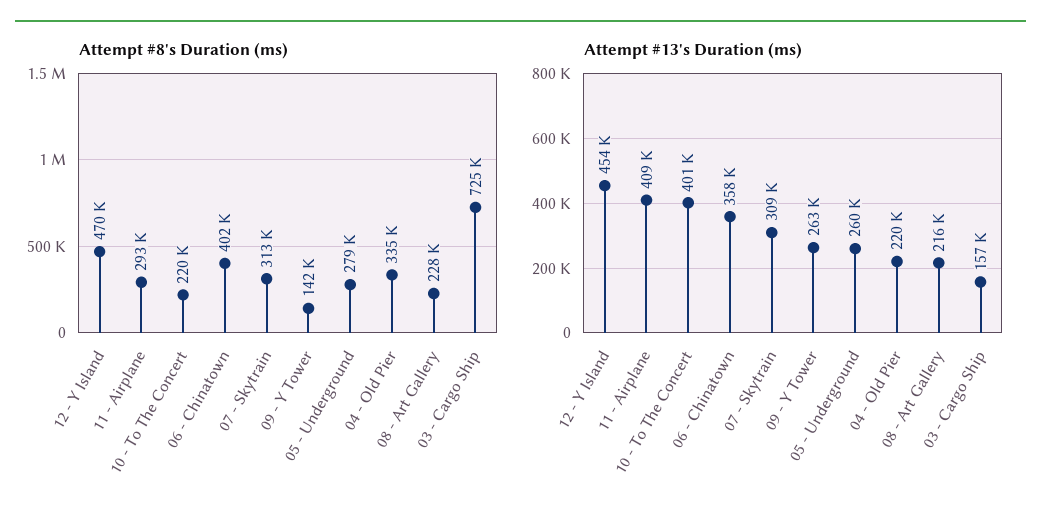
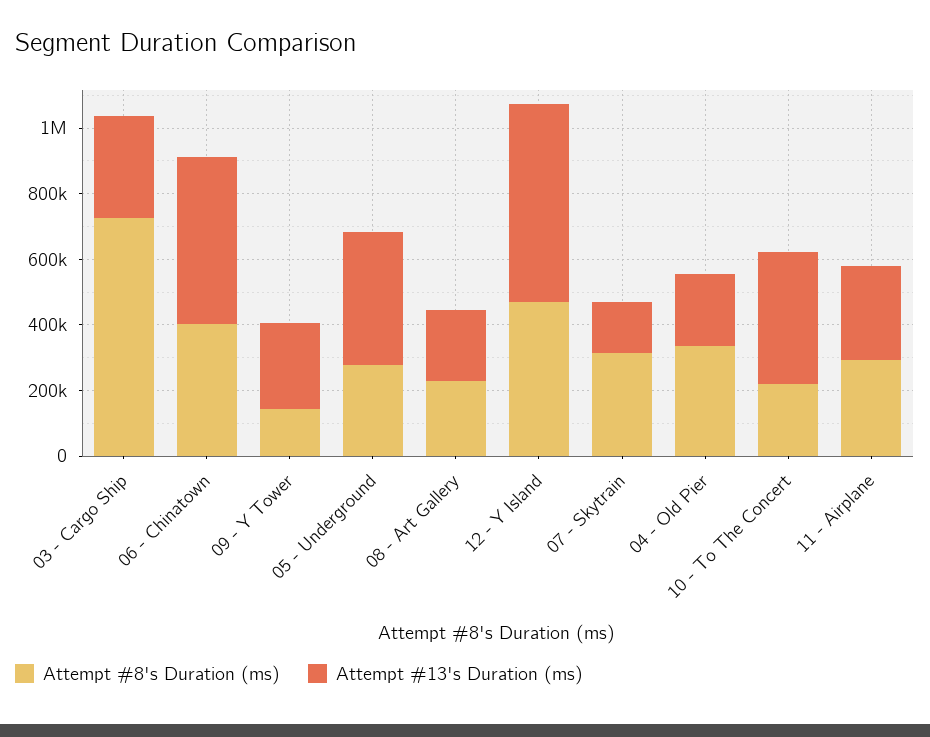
  {
    "Attempt #8's Duration (ms)": {
      "12 - Y Island": 470000,
      "11 - Airplane": 293000,
      "10 - To The Concert": 220000,
      "06 - Chinatown": 402000,
      "07 - Skytrain": 313000,
      "09 - Y Tower": 142000,
      "05 - Underground": 279000,
      "04 - Old Pier": 335000,
      "08 - Art Gallery": 228000,
      "03 - Cargo Ship": 725000
    },
    "Attempt #13's Duration (ms)": {
-     "12 - Y Island": 454000,
+     "12 - Y Island": 600000,
-     "11 - Airplane": 409000,
+     "11 - Airplane": 300000,
      "10 - To The Concert": 401000,
-     "06 - Chinatown": 358000,
+     "06 - Chinatown": 500000,
-     "07 - Skytrain": 309000,
+     "07 - Skytrain": 150000,
      "09 - Y Tower": 263000,
-     "05 - Underground": 260000,
+     "05 - Underground": 400000,
      "04 - Old Pier": 220000,
      "08 - Art Gallery": 216000,
-     "03 - Cargo Ship": 157000
+     "03 - Cargo Ship": 300000
    }
  }

